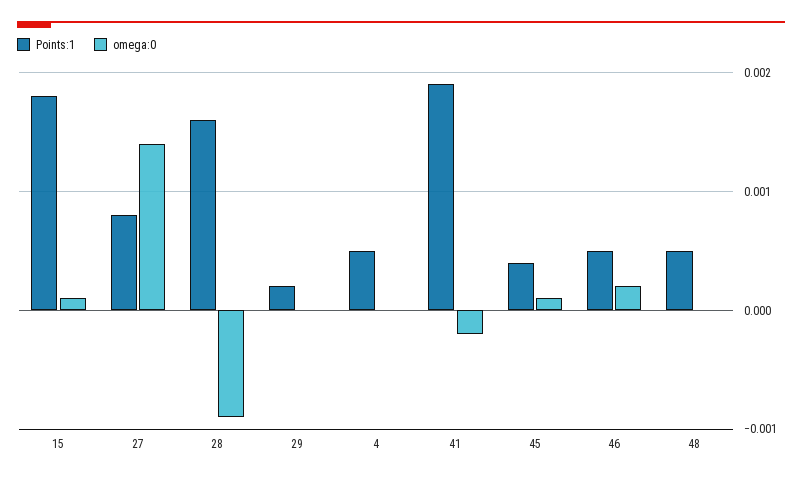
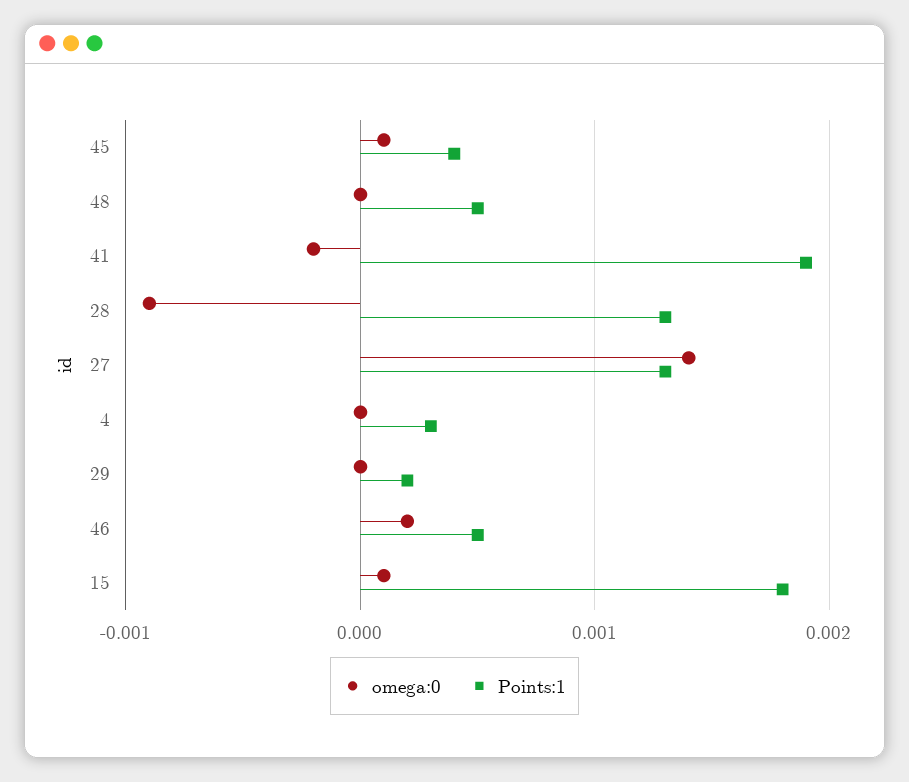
  {
    "Points:1": {
      "15": 0.0018,
-     "27": 0.0008,
+     "27": 0.0013,
-     "28": 0.0016,
+     "28": 0.0013,
      "29": 0.0002,
-     "4": 0.0005,
+     "4": 0.0003,
      "41": 0.0019,
      "45": 0.0004,
      "46": 0.0005,
      "48": 0.0005
    },
    "omega:0": {
      "15": 0.0001,
      "27": 0.0014,
      "28": -0.0009,
      "29": 0,
      "4": 0,
      "41": -0.0002,
      "45": 0.0001,
      "46": 0.0002,
      "48": 0
    }
  }

